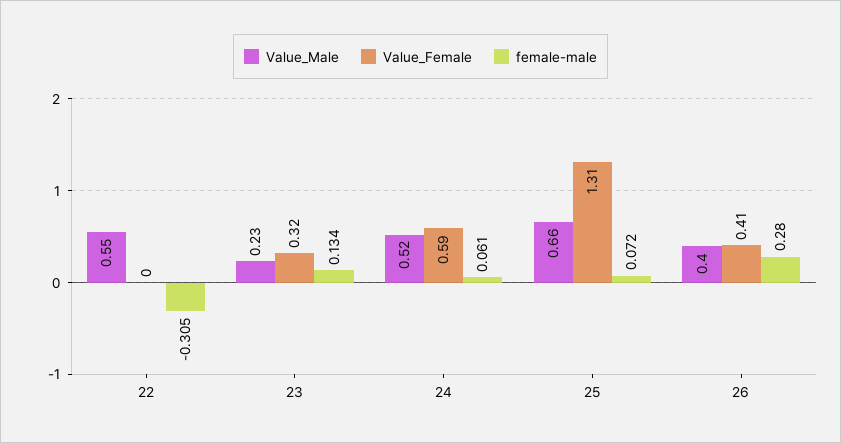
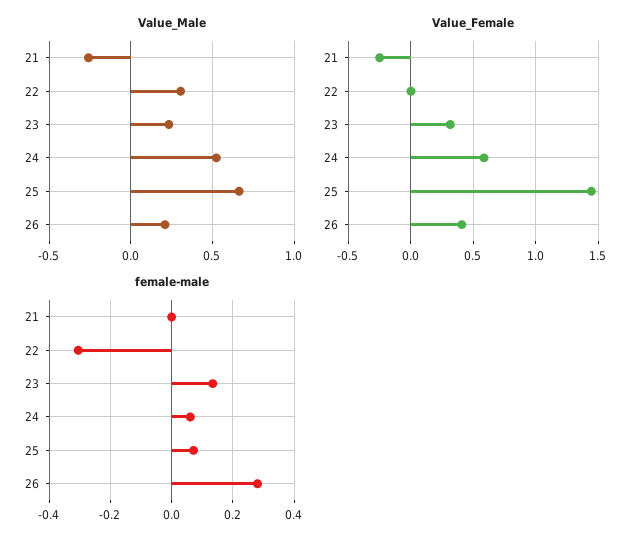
  {
    "Value_Male": {
-     "22": 0.55,
+     "22": 0.3,
      "23": 0.23,
      "24": 0.52,
      "25": 0.66,
-     "26": 0.4
+     "26": 0.2,
+     "21": -0.25
    },
    "Value_Female": {
      "22": 0,
      "23": 0.32,
      "24": 0.59,
-     "25": 1.31,
+     "25": 1.45,
-     "26": 0.41
+     "26": 0.41,
+     "21": -0.25
    },
    "female-male": {
      "22": -0.305,
      "23": 0.134,
      "24": 0.061,
      "25": 0.072,
-     "26": 0.28
+     "26": 0.28,
+     "21": 0
    }
  }

